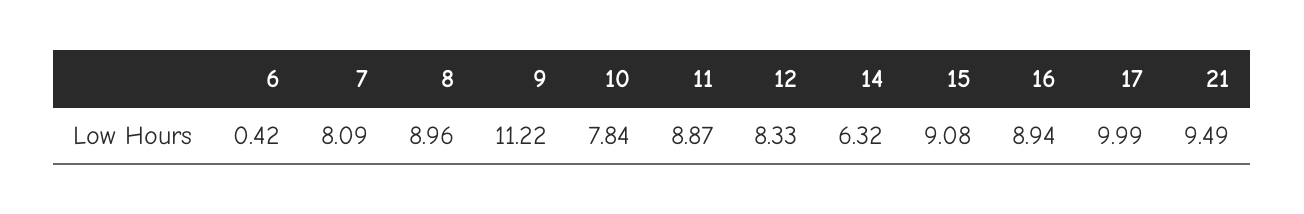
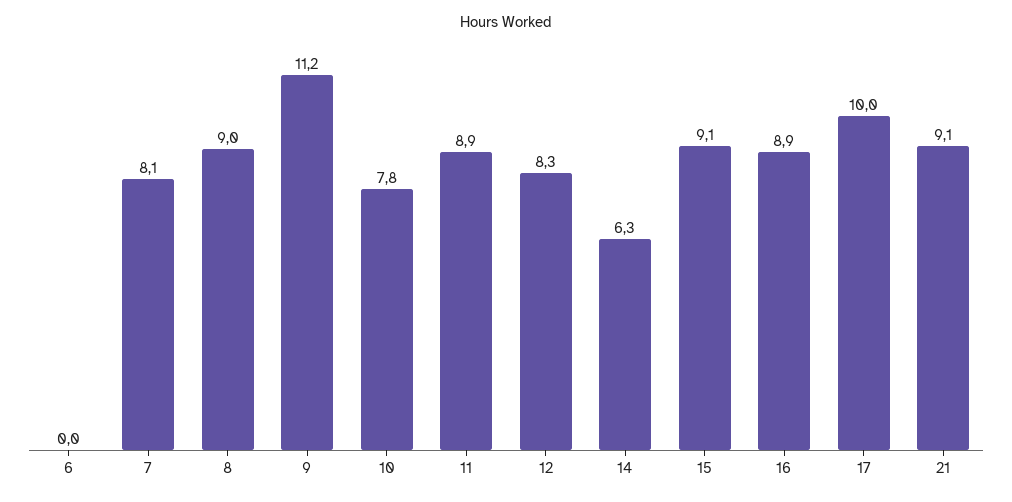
  {
-   "6": 0.42,
+   "6": 0,
    "7": 8.09,
    "8": 8.96,
    "9": 11.22,
    "10": 7.84,
    "11": 8.87,
    "12": 8.33,
    "14": 6.32,
    "15": 9.08,
    "16": 8.94,
    "17": 9.99,
-   "21": 9.49
+   "21": 9.1
  }

